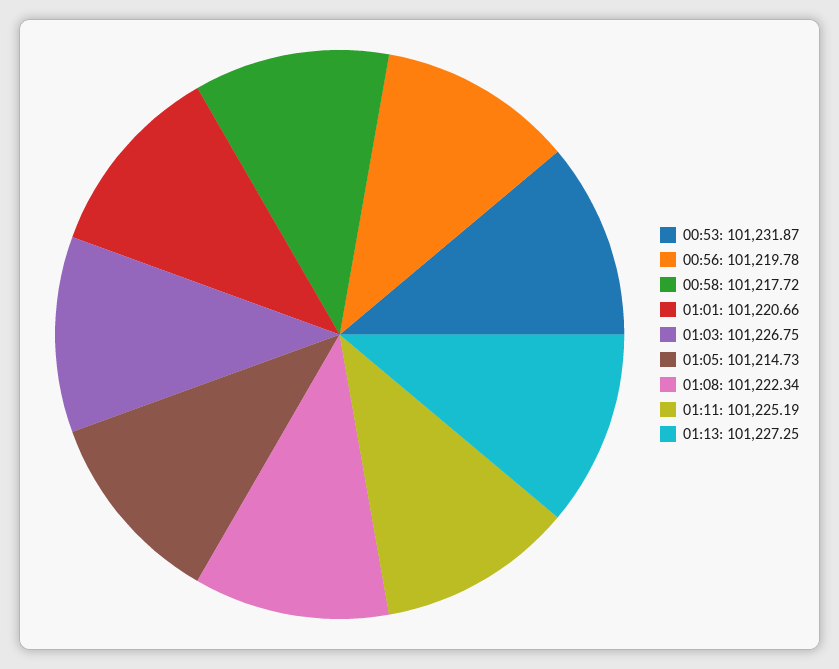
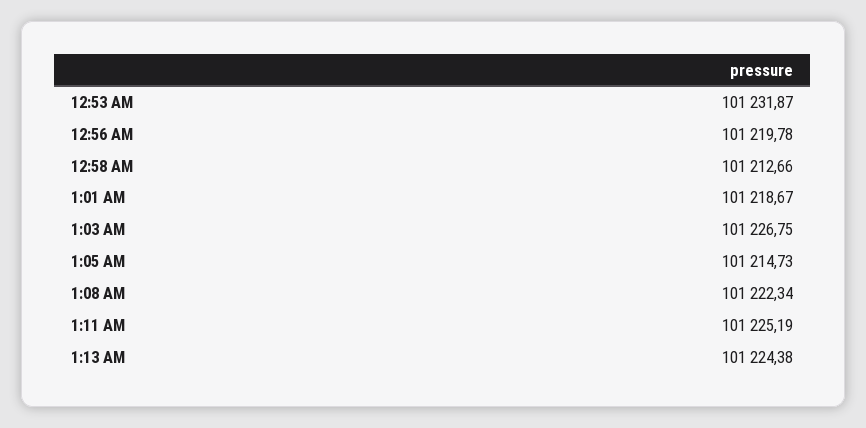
  {
    "00:53": 101231.87,
    "00:56": 101219.78,
-   "00:58": 101217.72,
+   "00:58": 101212.66,
-   "01:01": 101220.66,
+   "01:01": 101218.67,
    "01:03": 101226.75,
    "01:05": 101214.73,
    "01:08": 101222.34,
    "01:11": 101225.19,
-   "01:13": 101227.25
+   "01:13": 101224.38
  }

